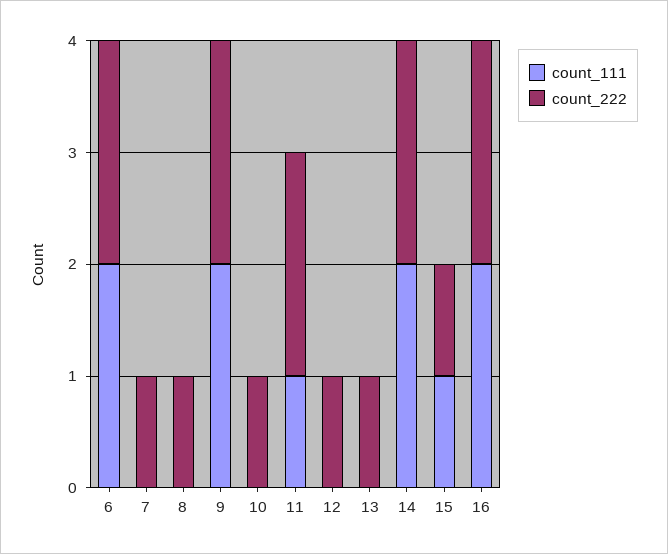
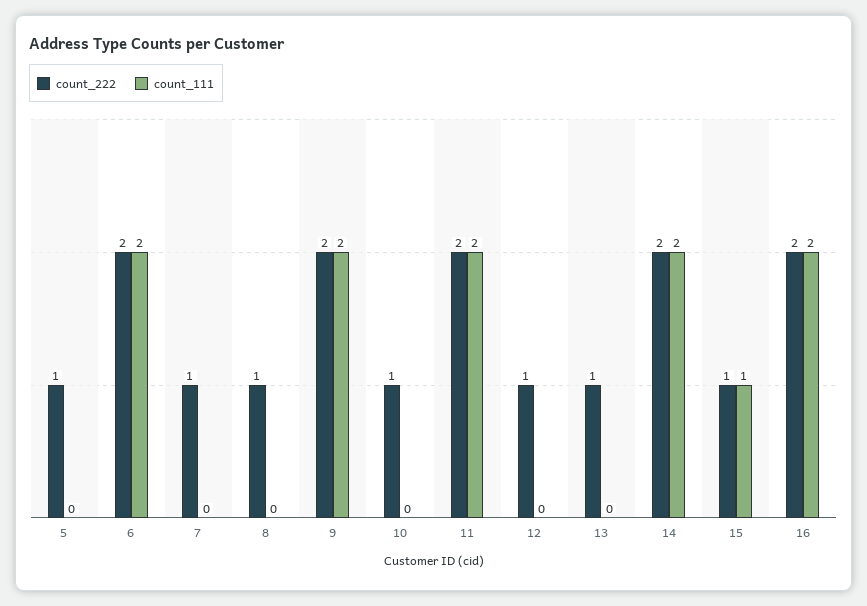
  {
    "count_111": {
      "6": 2,
      "7": 0,
      "8": 0,
      "9": 2,
      "10": 0,
-     "11": 1,
+     "11": 2,
      "12": 0,
      "13": 0,
      "14": 2,
      "15": 1,
-     "16": 2
+     "16": 2,
+     "5": 0
    },
    "count_222": {
      "6": 2,
      "7": 1,
      "8": 1,
      "9": 2,
      "10": 1,
      "11": 2,
      "12": 1,
      "13": 1,
      "14": 2,
      "15": 1,
-     "16": 2
+     "16": 2,
+     "5": 1
    }
  }

